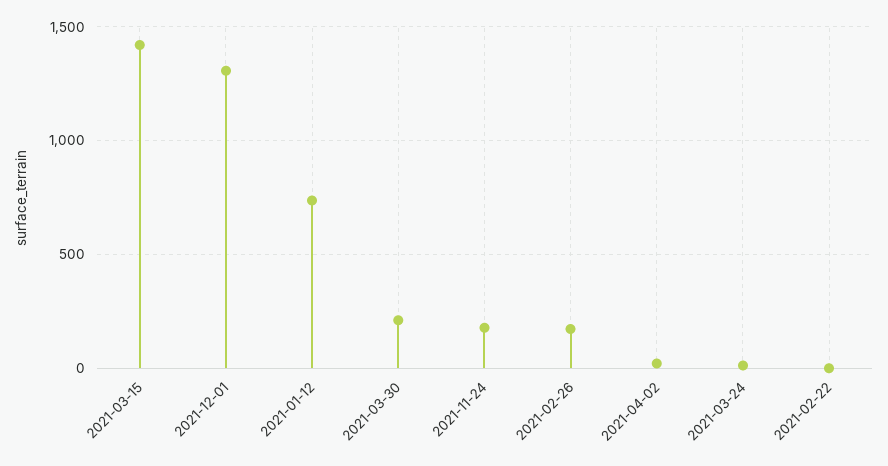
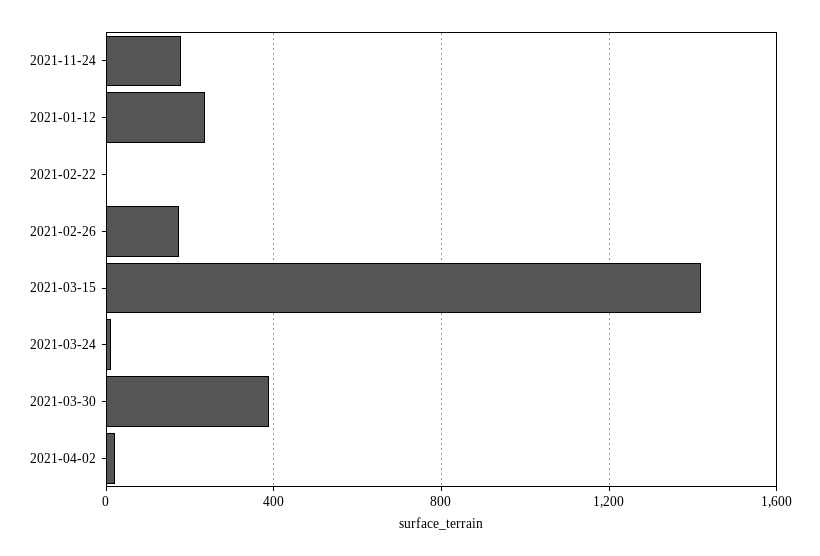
  {
    "2021-03-15": 1400,
-   "2021-12-01": 1300,
-   "2021-01-12": 750,
+   "2021-01-12": 250,
-   "2021-03-30": 200,
+   "2021-03-30": 400,
    "2021-11-24": 200,
    "2021-02-26": 150,
    "2021-04-02": 0,
    "2021-03-24": 0,
    "2021-02-22": 0
  }

